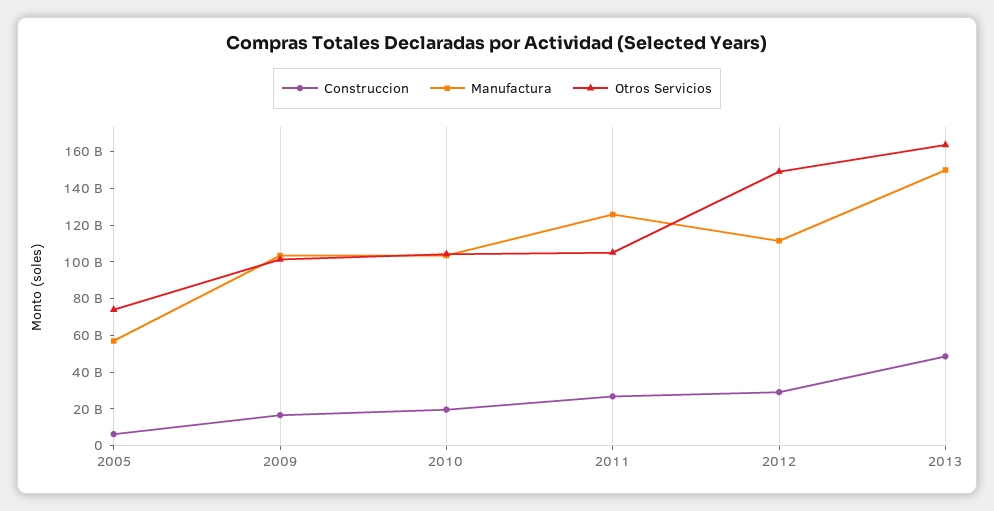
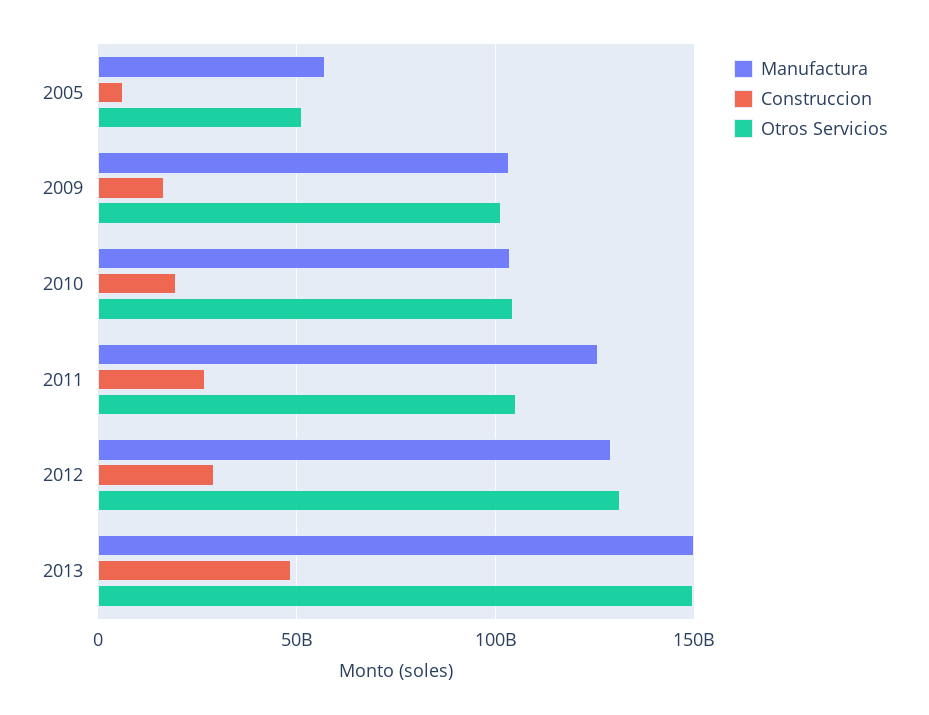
  {
    "Construccion": {
      "2005": 5000000000,
      "2009": 15000000000,
      "2010": 20000000000,
      "2011": 25000000000,
      "2012": 30000000000,
      "2013": 50000000000
    },
    "Manufactura": {
      "2005": 55000000000,
      "2009": 105000000000,
      "2010": 105000000000,
      "2011": 125000000000,
-     "2012": 110000000000,
+     "2012": 130000000000,
      "2013": 150000000000
    },
    "Otros Servicios": {
-     "2005": 75000000000,
+     "2005": 50000000000,
      "2009": 100000000000,
      "2010": 105000000000,
      "2011": 105000000000,
-     "2012": 150000000000,
+     "2012": 130000000000,
-     "2013": 165000000000
+     "2013": 150000000000
    }
  }

